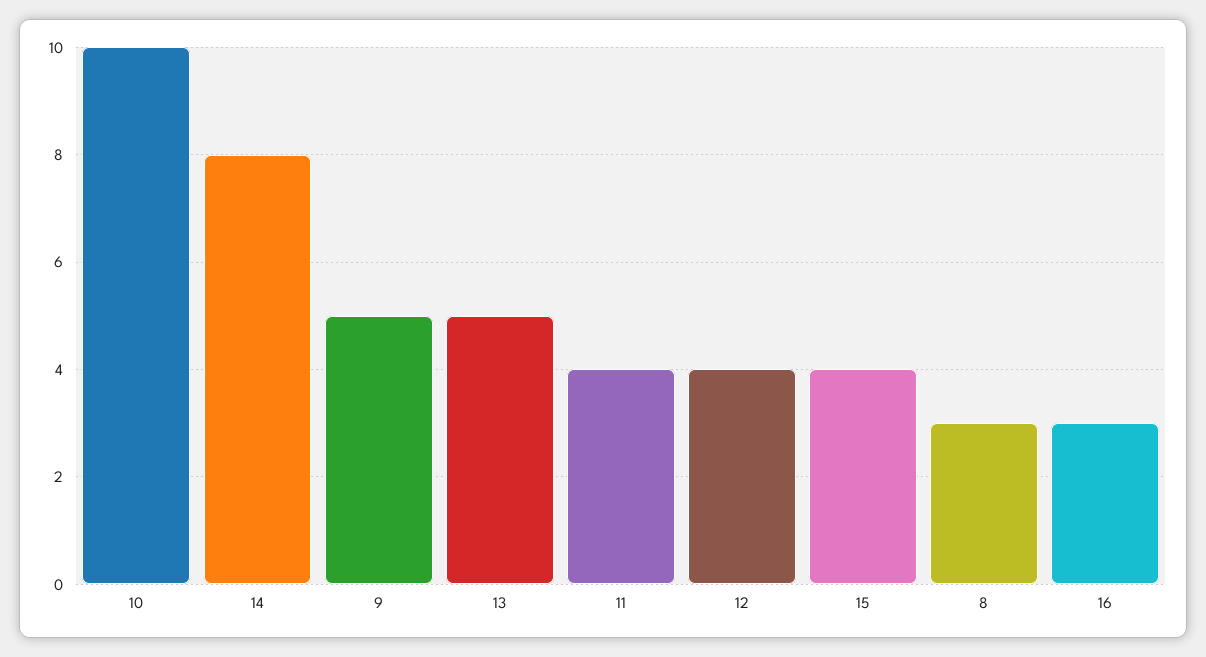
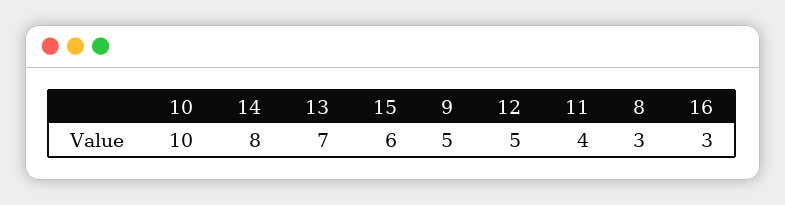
  {
    "10": 10,
    "14": 8,
    "9": 5,
-   "13": 5,
+   "13": 7,
    "11": 4,
-   "12": 4,
+   "12": 5,
-   "15": 4,
+   "15": 6,
    "8": 3,
    "16": 3
  }

